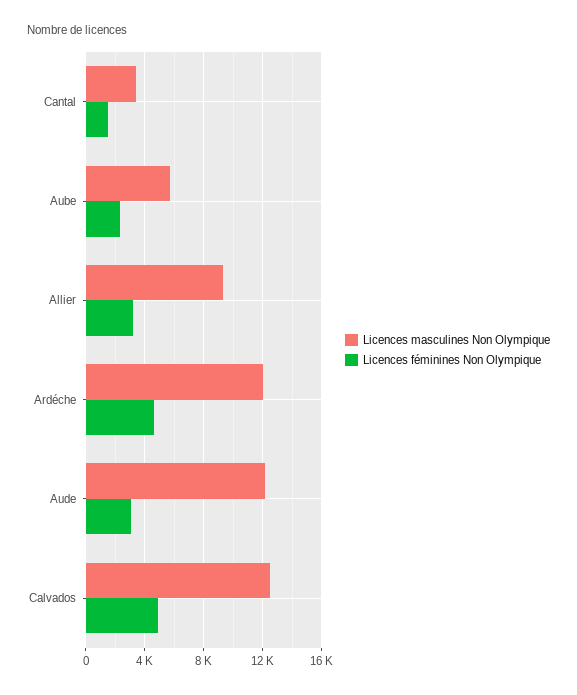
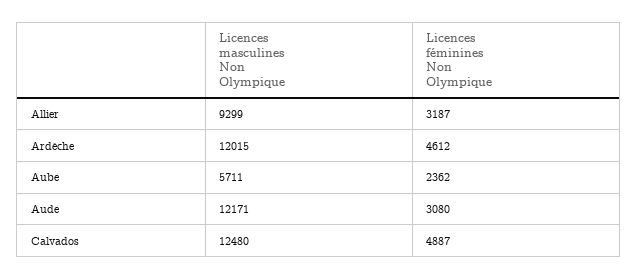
  {
    "Licences masculines Non Olympique": {
-     "Cantal": 3500,
      "Aube": 5711,
      "Allier": 9299,
      "Ardéche": 12015,
      "Aude": 12171,
      "Calvados": 12480
    },
    "Licences féminines Non Olympique": {
-     "Cantal": 1500,
      "Aube": 2362,
      "Allier": 3187,
      "Ardéche": 4612,
      "Aude": 3080,
      "Calvados": 4887
    }
  }

